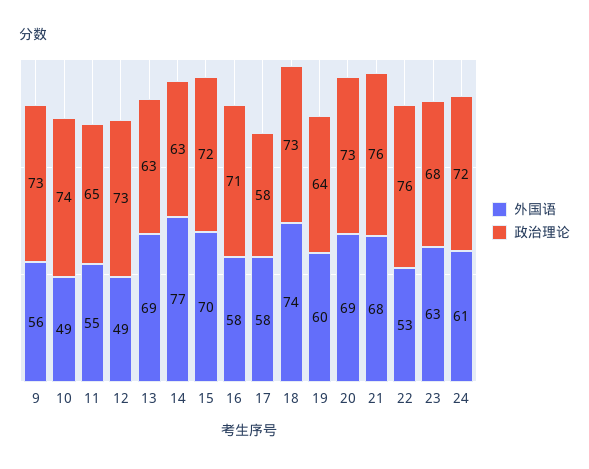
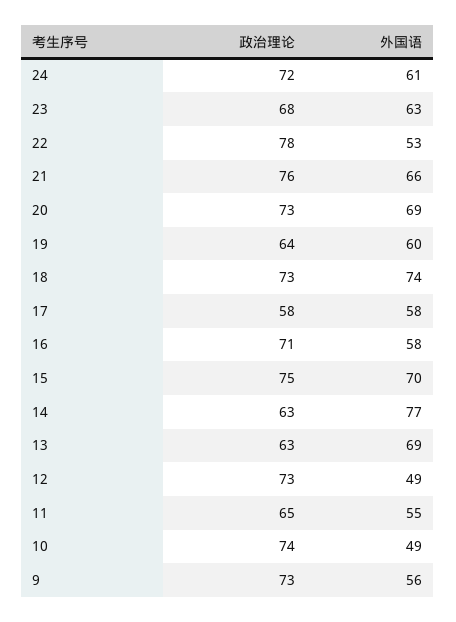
  {
    "外国语": {
      "9": 56,
      "10": 49,
      "11": 55,
      "12": 49,
      "13": 69,
      "14": 77,
      "15": 70,
      "16": 58,
      "17": 58,
      "18": 74,
      "19": 60,
      "20": 69,
-     "21": 68,
+     "21": 66,
      "22": 53,
      "23": 63,
      "24": 61
    },
    "政治理论": {
      "9": 73,
      "10": 74,
      "11": 65,
      "12": 73,
      "13": 63,
      "14": 63,
-     "15": 72,
+     "15": 75,
      "16": 71,
      "17": 58,
      "18": 73,
      "19": 64,
      "20": 73,
      "21": 76,
-     "22": 76,
+     "22": 78,
      "23": 68,
      "24": 72
    }
  }

